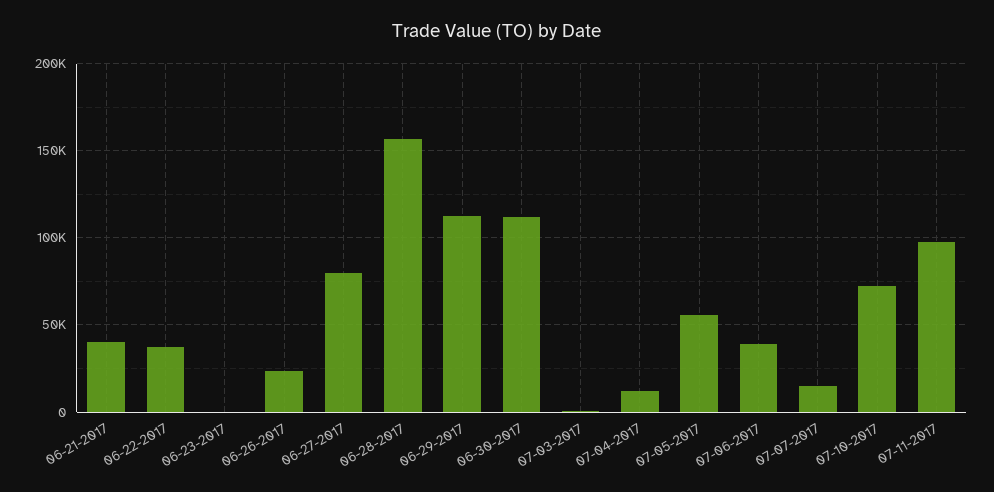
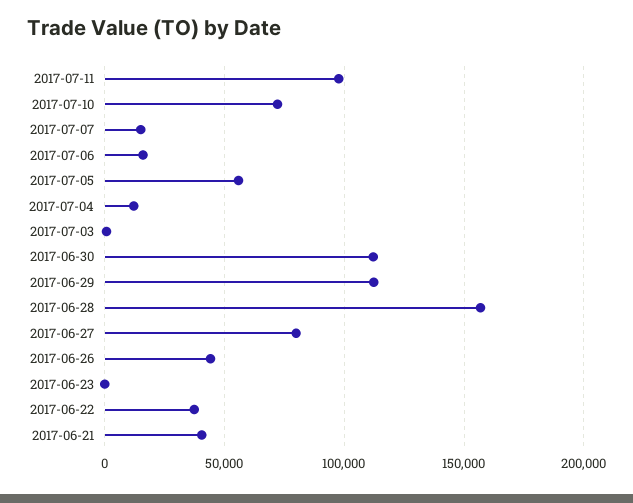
  {
    "06-21-2017": 40000,
    "06-22-2017": 35000,
    "06-23-2017": 0,
-   "06-26-2017": 25000,
+   "06-26-2017": 45000,
    "06-27-2017": 80000,
    "06-28-2017": 155000,
    "06-29-2017": 110000,
    "06-30-2017": 110000,
    "07-03-2017": 0,
    "07-04-2017": 10000,
    "07-05-2017": 55000,
-   "07-06-2017": 40000,
+   "07-06-2017": 15000,
    "07-07-2017": 15000,
    "07-10-2017": 70000,
    "07-11-2017": 100000
  }

